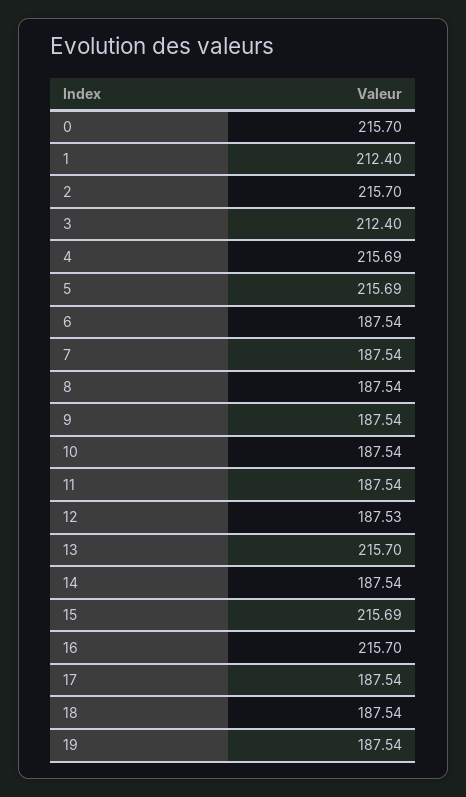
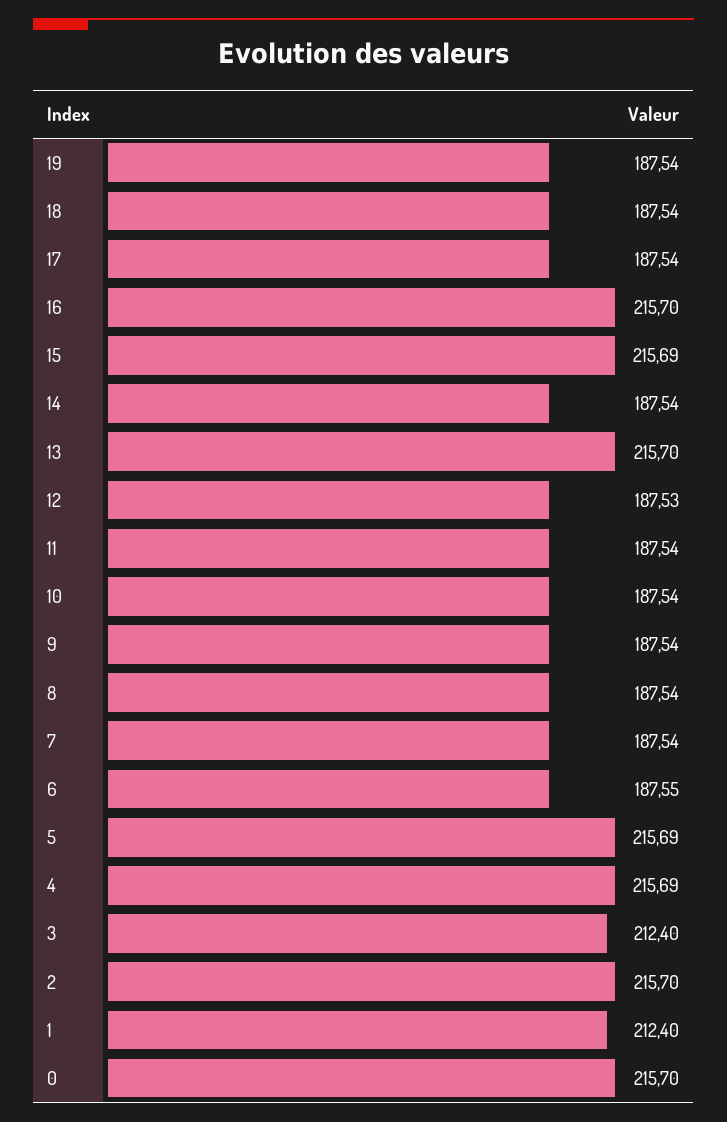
  {
    "0": 215.7,
    "1": 212.4,
    "2": 215.7,
    "3": 212.4,
    "4": 215.69,
    "5": 215.69,
-   "6": 187.54,
+   "6": 187.55,
    "7": 187.54,
    "8": 187.54,
    "9": 187.54,
    "10": 187.54,
    "11": 187.54,
    "12": 187.53,
    "13": 215.7,
    "14": 187.54,
    "15": 215.69,
    "16": 215.7,
    "17": 187.54,
    "18": 187.54,
    "19": 187.54
  }

